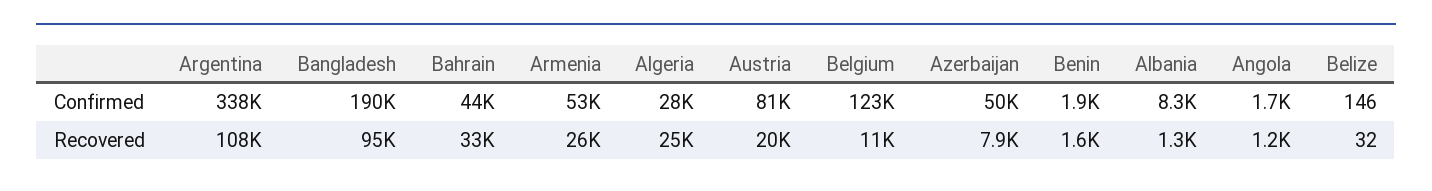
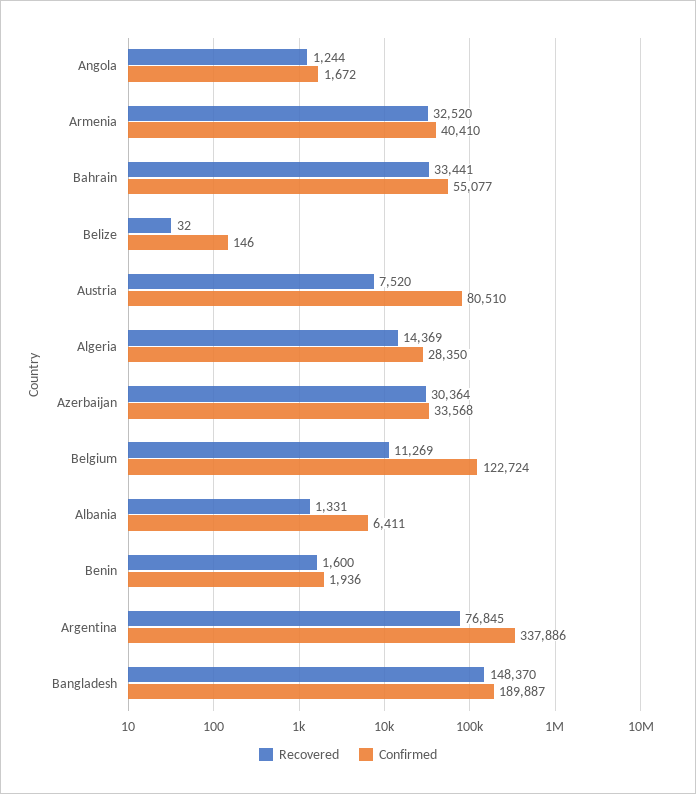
  {
    "Confirmed": {
      "Argentina": 337886,
      "Bangladesh": 189887,
-     "Bahrain": 44000,
+     "Bahrain": 55077,
-     "Armenia": 53000,
+     "Armenia": 40410,
      "Algeria": 28350,
      "Austria": 80510,
      "Belgium": 122724,
-     "Azerbaijan": 50000,
+     "Azerbaijan": 33568,
      "Benin": 1936,
-     "Albania": 8300,
+     "Albania": 6411,
      "Angola": 1672,
      "Belize": 146
    },
    "Recovered": {
-     "Argentina": 108000,
+     "Argentina": 76845,
-     "Bangladesh": 95000,
+     "Bangladesh": 148370,
      "Bahrain": 33441,
-     "Armenia": 26000,
+     "Armenia": 32520,
-     "Algeria": 25000,
+     "Algeria": 14369,
-     "Austria": 20000,
+     "Austria": 7520,
      "Belgium": 11269,
-     "Azerbaijan": 7900,
+     "Azerbaijan": 30364,
      "Benin": 1600,
      "Albania": 1331,
      "Angola": 1244,
      "Belize": 32
    }
  }

